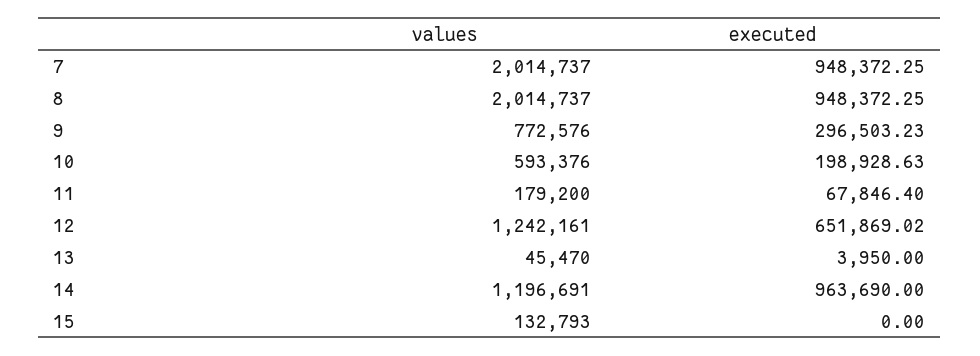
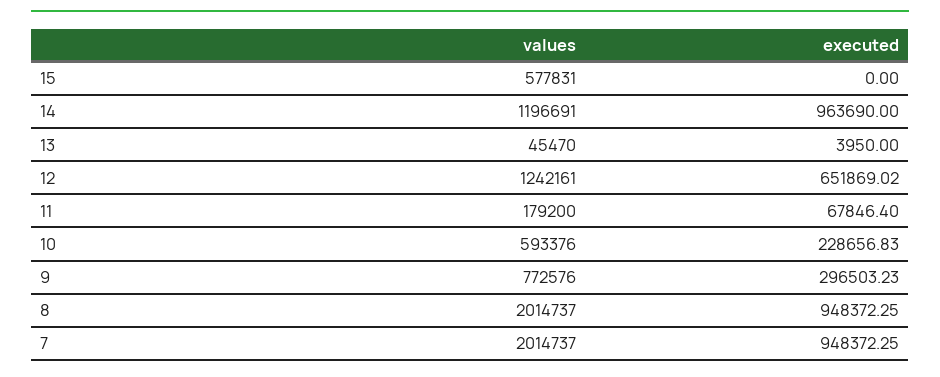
  {
    "values": {
      "7": 2014737,
      "8": 2014737,
      "9": 772576,
      "10": 593376,
      "11": 179200,
      "12": 1242161,
      "13": 45470,
      "14": 1196691,
-     "15": 132793
+     "15": 577831
    },
    "executed": {
      "7": 948372.25,
      "8": 948372.25,
      "9": 296503.23,
-     "10": 198928.63,
+     "10": 228656.83,
      "11": 67846.4,
      "12": 651869.02,
      "13": 3950,
      "14": 963690,
      "15": 0
    }
  }

